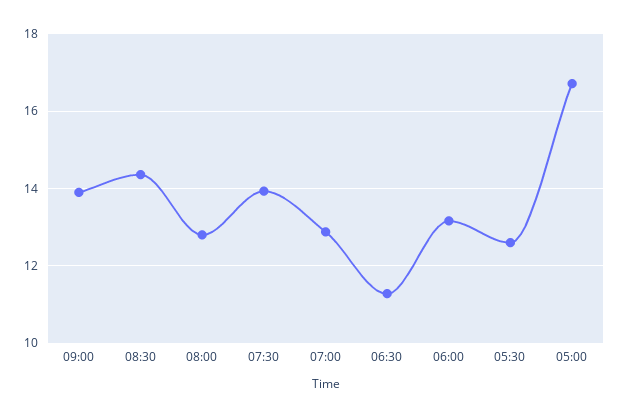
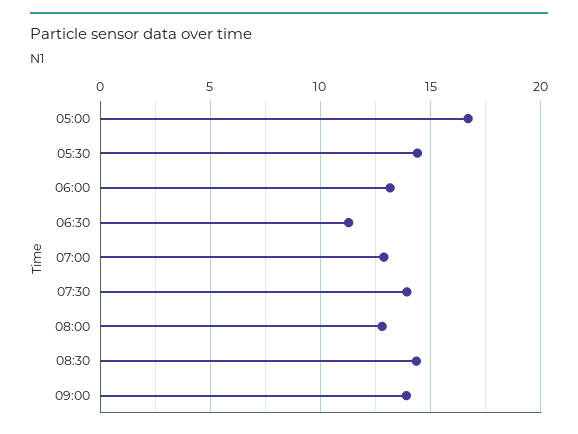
  {
    "09:00": 14,
    "08:30": 14.4,
    "08:00": 12.8,
    "07:30": 14,
    "07:00": 12.8,
    "06:30": 11.2,
    "06:00": 13.2,
-   "05:30": 12.6,
+   "05:30": 14.5,
    "05:00": 16.8
  }

